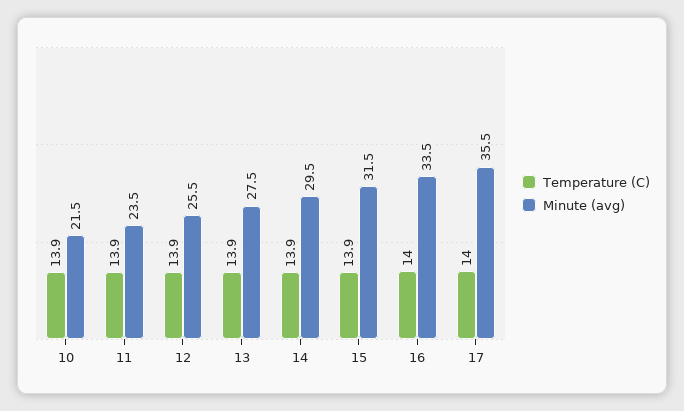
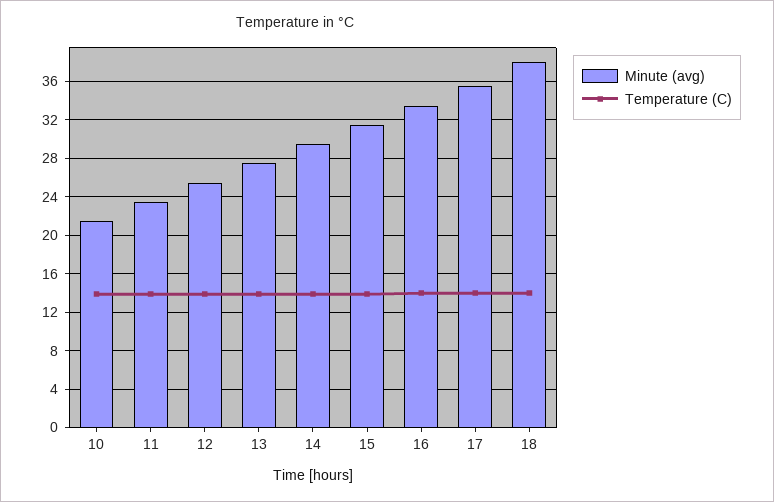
  {
    "Temperature (C)": {
      "10": 13.9,
      "11": 13.9,
      "12": 13.9,
      "13": 13.9,
      "14": 13.9,
      "15": 13.9,
      "16": 14,
-     "17": 14
+     "17": 14,
+     "18": 14
    },
    "Minute (avg)": {
      "10": 21.5,
      "11": 23.5,
      "12": 25.5,
      "13": 27.5,
      "14": 29.5,
      "15": 31.5,
      "16": 33.5,
-     "17": 35.5
+     "17": 35.5,
+     "18": 38
    }
  }

